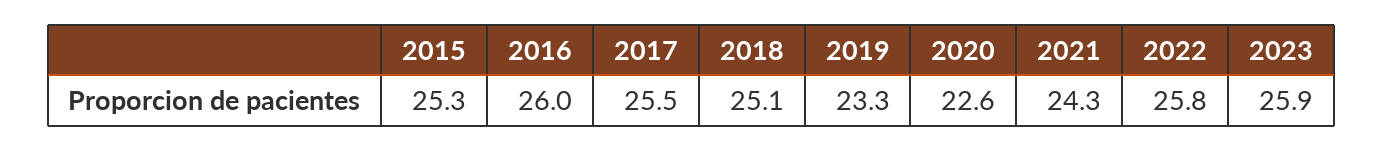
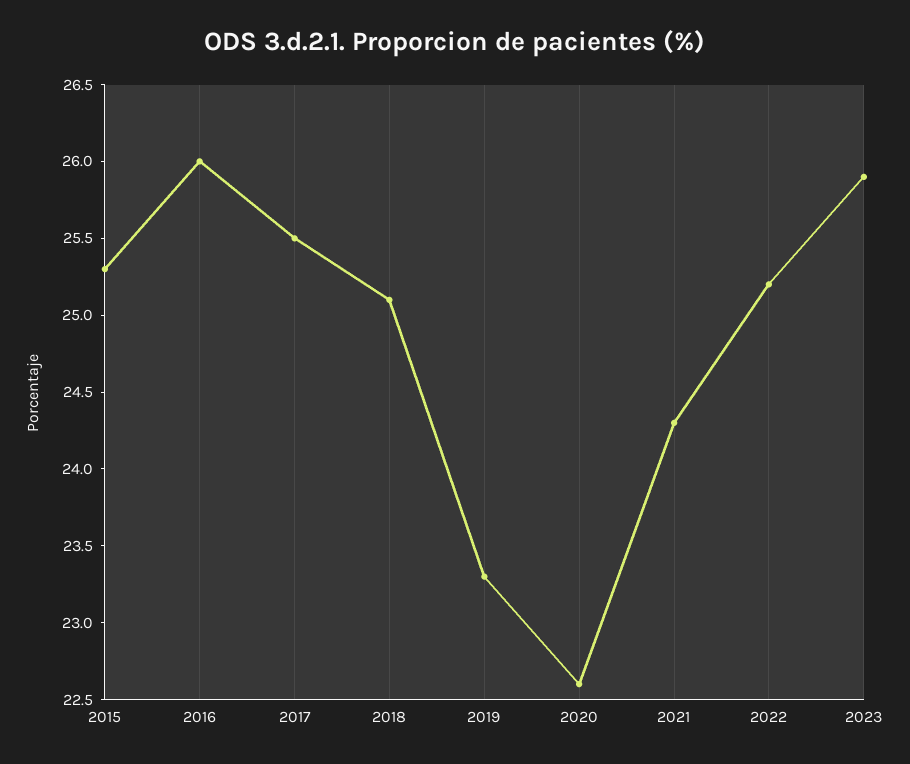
  {
    "2015": 25.3,
    "2016": 26,
    "2017": 25.5,
    "2018": 25.1,
    "2019": 23.3,
    "2020": 22.6,
    "2021": 24.3,
-   "2022": 25.8,
+   "2022": 25.2,
    "2023": 25.9
  }

